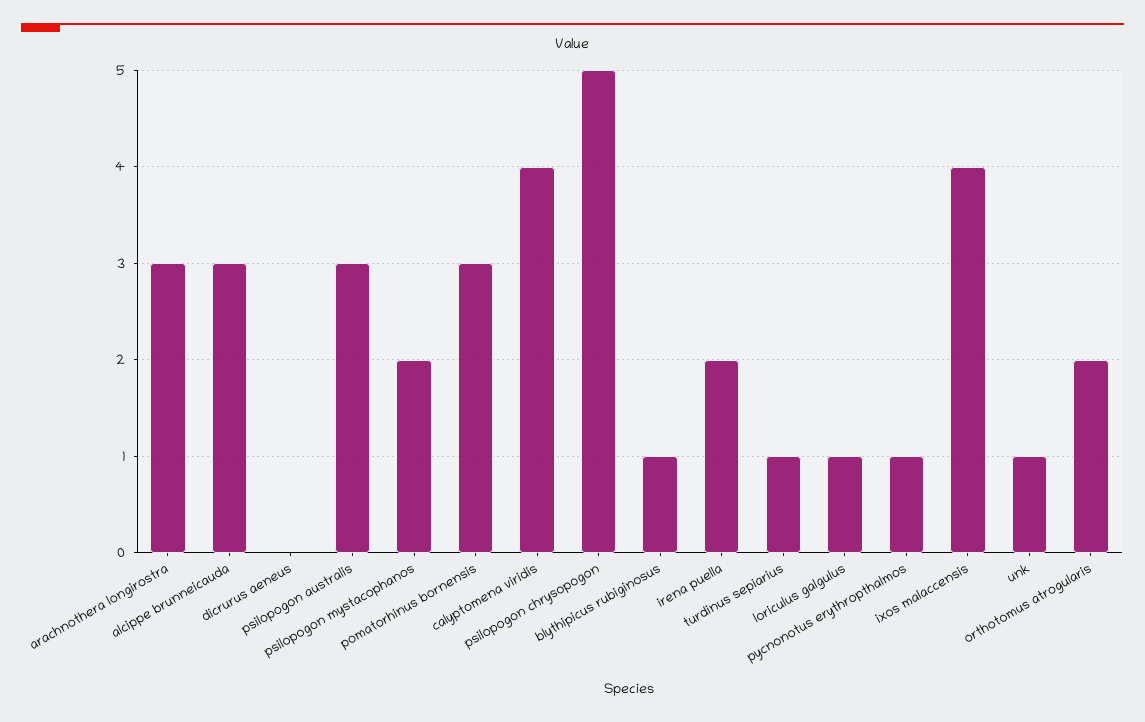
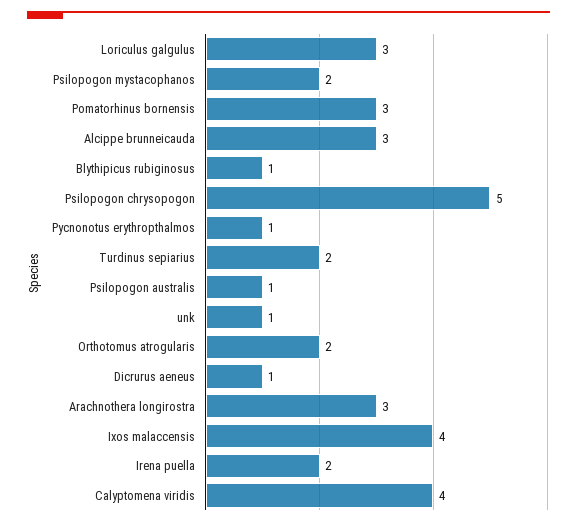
  {
    "arachnothera longirostra": 3,
    "alcippe brunneicauda": 3,
-   "dicrurus aeneus": 0,
+   "dicrurus aeneus": 1,
-   "psilopogon australis": 3,
+   "psilopogon australis": 1,
    "psilopogon mystacophanos": 2,
    "pomatorhinus bornensis": 3,
    "calyptomena viridis": 4,
    "psilopogon chrysopogon": 5,
    "blythipicus rubiginosus": 1,
    "irena puella": 2,
-   "turdinus sepiarius": 1,
+   "turdinus sepiarius": 2,
-   "loriculus galgulus": 1,
+   "loriculus galgulus": 3,
    "pycnonotus erythropthalmos": 1,
    "ixos malaccensis": 4,
    "unk": 1,
    "orthotomus atrogularis": 2
  }

